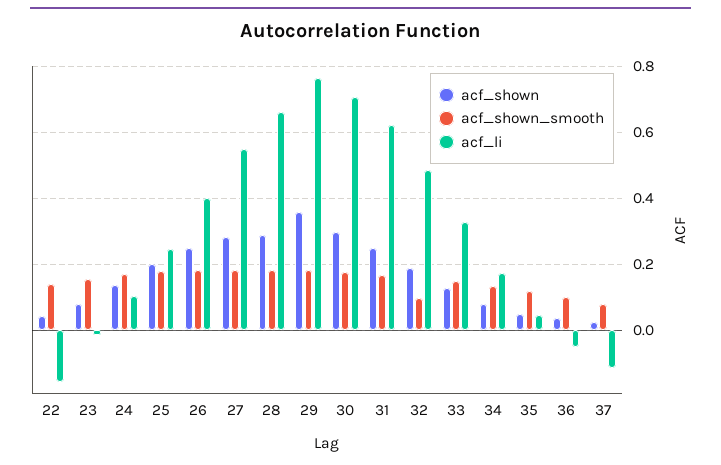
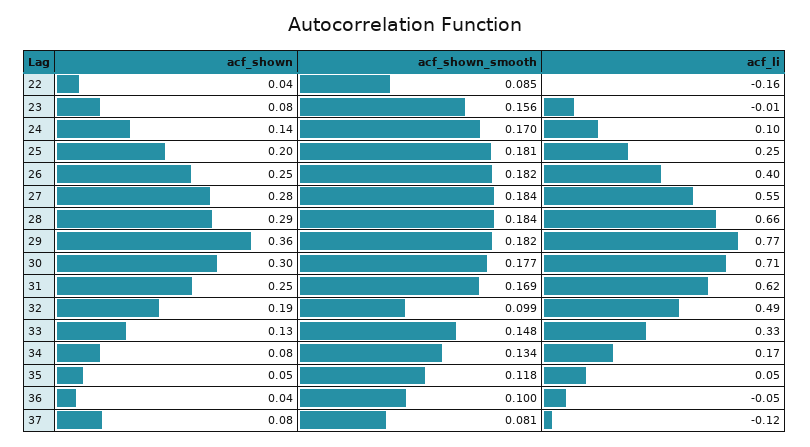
  {
    "acf_shown": {
      "22": 0.04,
      "23": 0.08,
      "24": 0.14,
      "25": 0.2,
      "26": 0.25,
      "27": 0.28,
      "28": 0.29,
      "29": 0.36,
      "30": 0.3,
      "31": 0.25,
      "32": 0.19,
      "33": 0.13,
      "34": 0.08,
      "35": 0.05,
      "36": 0.04,
-     "37": 0.02
+     "37": 0.08
    },
    "acf_shown_smooth": {
-     "22": 0.14,
+     "22": 0.085,
      "23": 0.156,
      "24": 0.17,
      "25": 0.181,
      "26": 0.182,
      "27": 0.184,
      "28": 0.184,
      "29": 0.182,
      "30": 0.177,
      "31": 0.169,
      "32": 0.099,
      "33": 0.148,
      "34": 0.134,
      "35": 0.118,
      "36": 0.1,
      "37": 0.081
    },
    "acf_li": {
      "22": -0.16,
      "23": -0.01,
      "24": 0.1,
      "25": 0.25,
      "26": 0.4,
      "27": 0.55,
      "28": 0.66,
      "29": 0.77,
      "30": 0.71,
      "31": 0.62,
      "32": 0.49,
      "33": 0.33,
      "34": 0.17,
      "35": 0.05,
      "36": -0.05,
      "37": -0.12
    }
  }

